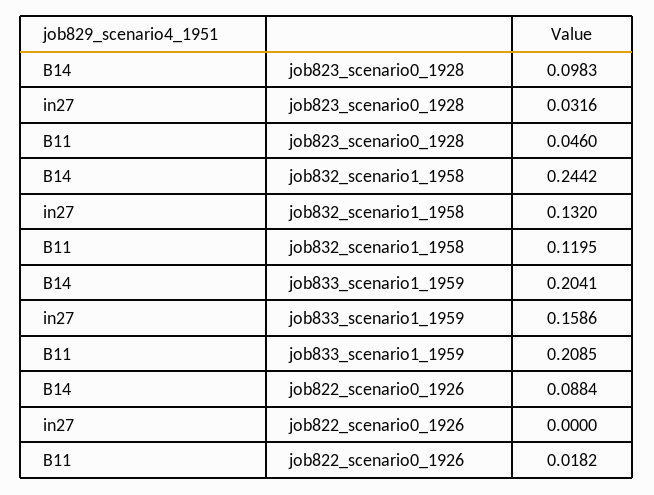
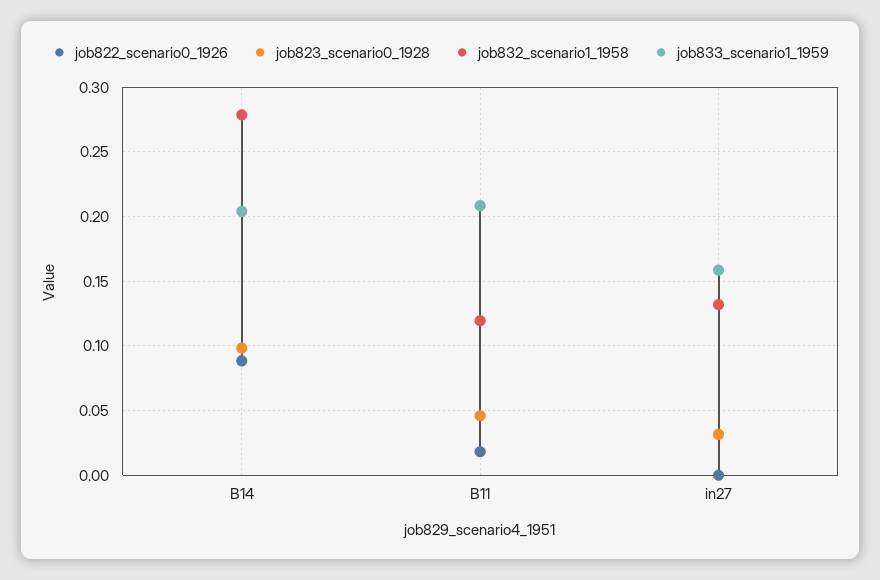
  {
    "job823_scenario0_1928": {
      "B14": 0.0983,
      "in27": 0.0316,
      "B11": 0.046
    },
    "job832_scenario1_1958": {
-     "B14": 0.2442,
+     "B14": 0.28,
      "in27": 0.132,
      "B11": 0.1195
    },
    "job833_scenario1_1959": {
      "B14": 0.2041,
      "in27": 0.1586,
      "B11": 0.2085
    },
    "job822_scenario0_1926": {
      "B14": 0.0884,
      "in27": 0,
      "B11": 0.0182
    }
  }

